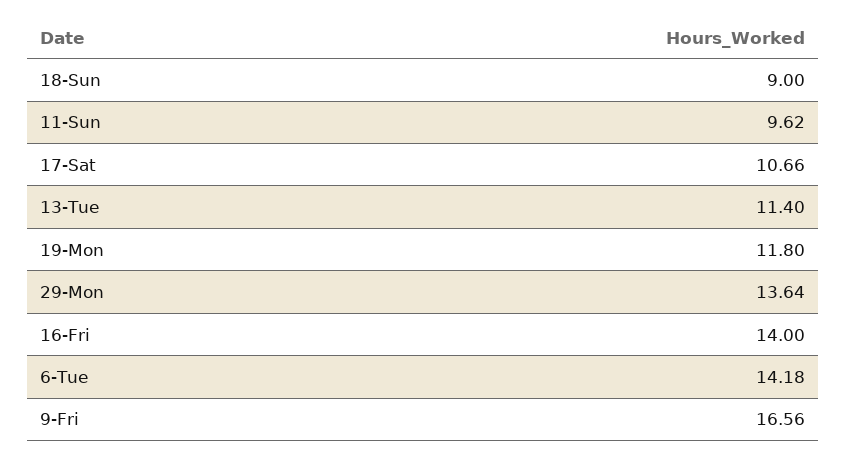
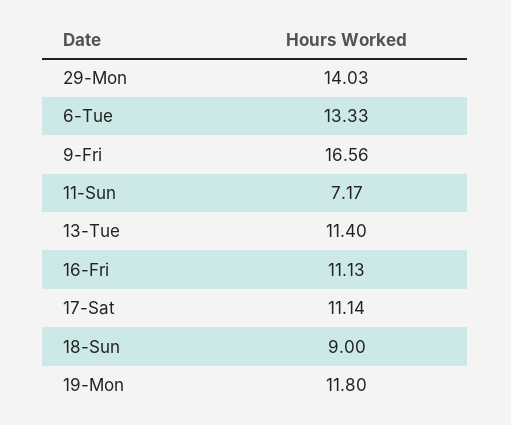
  {
    "18-Sun": 9,
-   "11-Sun": 9.62,
+   "11-Sun": 7.17,
-   "17-Sat": 10.66,
+   "17-Sat": 11.14,
    "13-Tue": 11.4,
    "19-Mon": 11.8,
-   "29-Mon": 13.64,
+   "29-Mon": 14.03,
-   "16-Fri": 14,
+   "16-Fri": 11.13,
-   "6-Tue": 14.18,
+   "6-Tue": 13.33,
    "9-Fri": 16.56
  }

